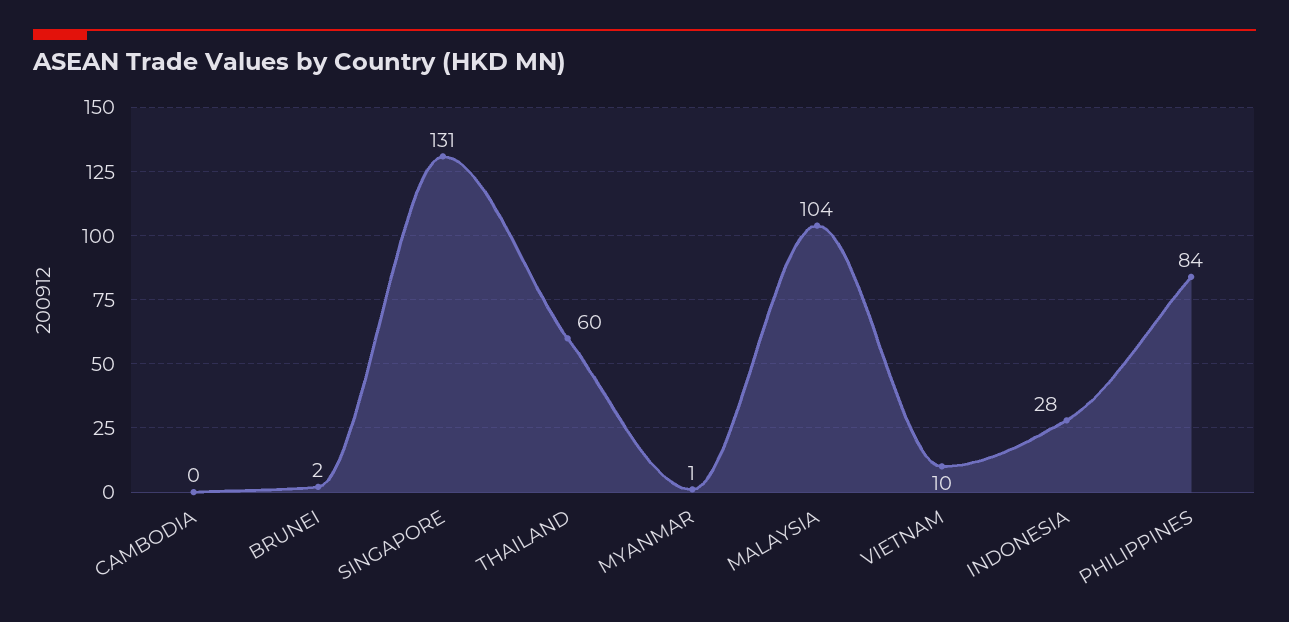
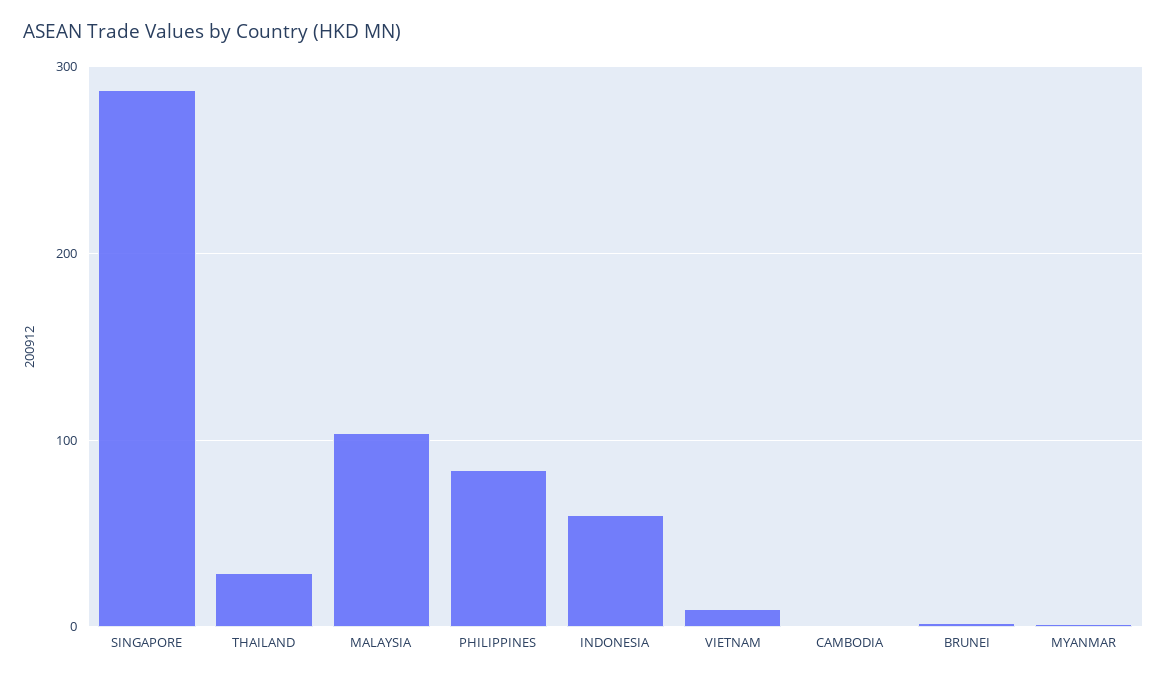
  {
    "CAMBODIA": 0,
    "BRUNEI": 2,
-   "SINGAPORE": 131,
+   "SINGAPORE": 290,
-   "THAILAND": 60,
+   "THAILAND": 30,
    "MYANMAR": 1,
    "MALAYSIA": 104,
    "VIETNAM": 10,
-   "INDONESIA": 28,
+   "INDONESIA": 60,
    "PHILIPPINES": 84
  }

